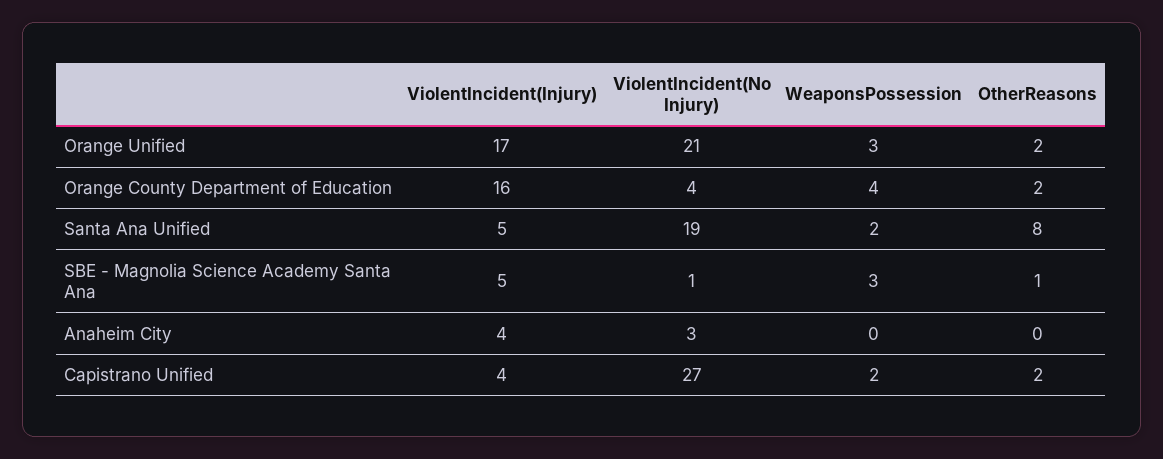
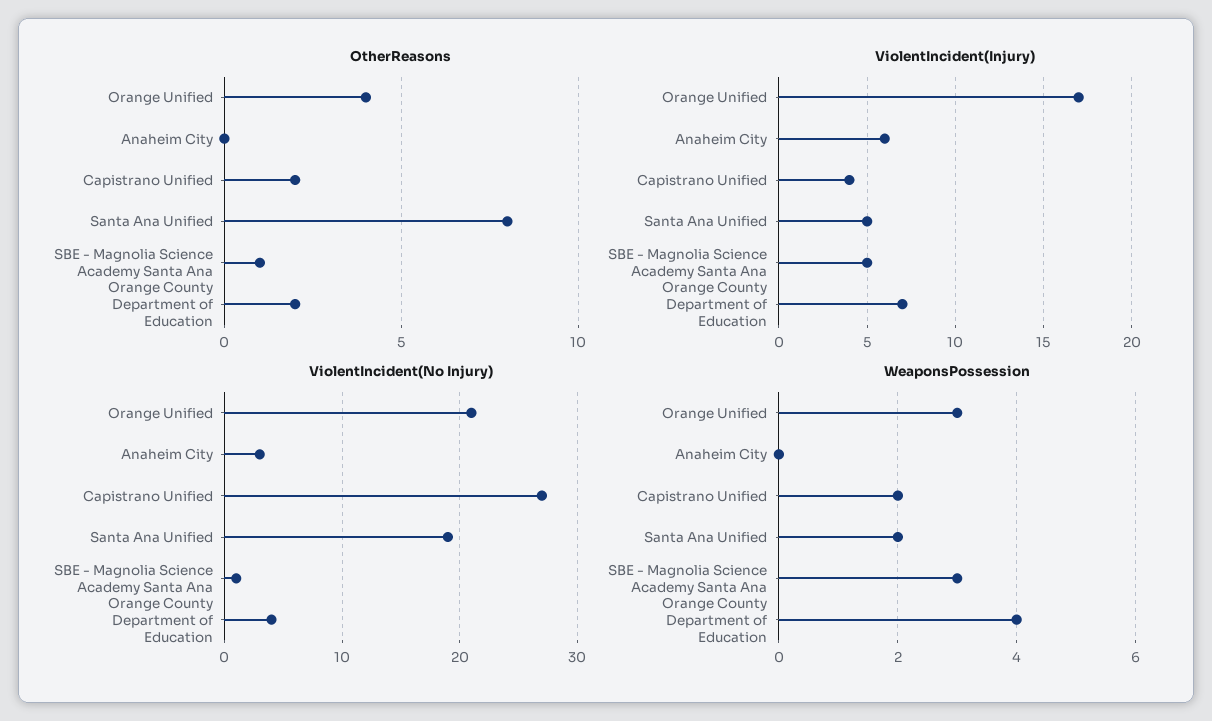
  {
    "ViolentIncident(Injury)": {
      "Orange Unified": 17,
-     "Orange County Department of Education": 16,
+     "Orange County Department of Education": 7,
      "Santa Ana Unified": 5,
      "SBE - Magnolia Science Academy Santa Ana": 5,
-     "Anaheim City": 4,
+     "Anaheim City": 6,
      "Capistrano Unified": 4
    },
    "ViolentIncident(No Injury)": {
      "Orange Unified": 21,
      "Orange County Department of Education": 4,
      "Santa Ana Unified": 19,
      "SBE - Magnolia Science Academy Santa Ana": 1,
      "Anaheim City": 3,
      "Capistrano Unified": 27
    },
    "WeaponsPossession": {
      "Orange Unified": 3,
      "Orange County Department of Education": 4,
      "Santa Ana Unified": 2,
      "SBE - Magnolia Science Academy Santa Ana": 3,
      "Anaheim City": 0,
      "Capistrano Unified": 2
    },
    "OtherReasons": {
-     "Orange Unified": 2,
+     "Orange Unified": 4,
      "Orange County Department of Education": 2,
      "Santa Ana Unified": 8,
      "SBE - Magnolia Science Academy Santa Ana": 1,
      "Anaheim City": 0,
      "Capistrano Unified": 2
    }
  }

